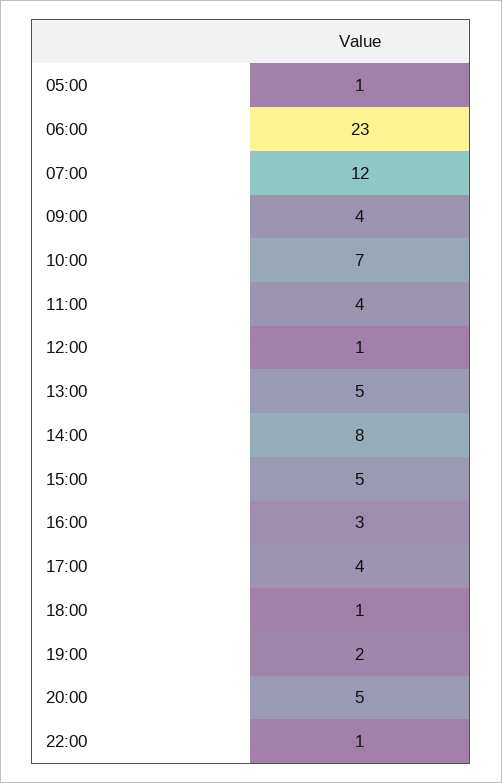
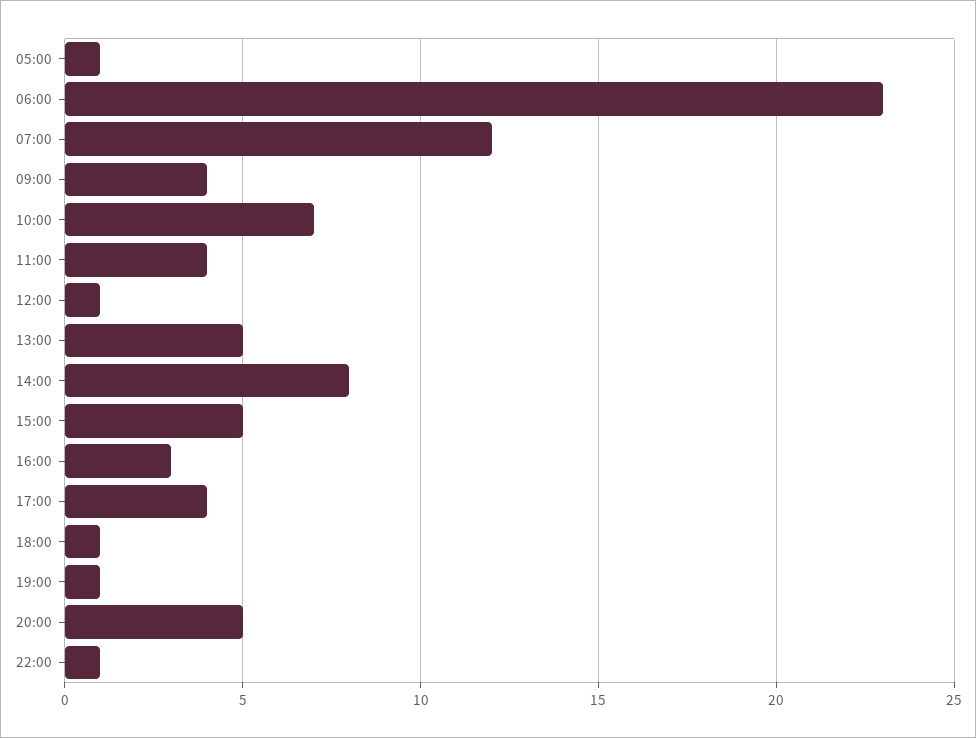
  {
    "05:00": 1,
    "06:00": 23,
    "07:00": 12,
    "09:00": 4,
    "10:00": 7,
    "11:00": 4,
    "12:00": 1,
    "13:00": 5,
    "14:00": 8,
    "15:00": 5,
    "16:00": 3,
    "17:00": 4,
    "18:00": 1,
-   "19:00": 2,
+   "19:00": 1,
    "20:00": 5,
    "22:00": 1
  }

